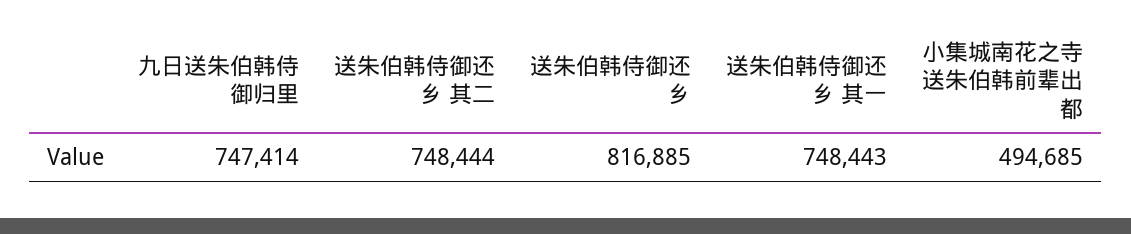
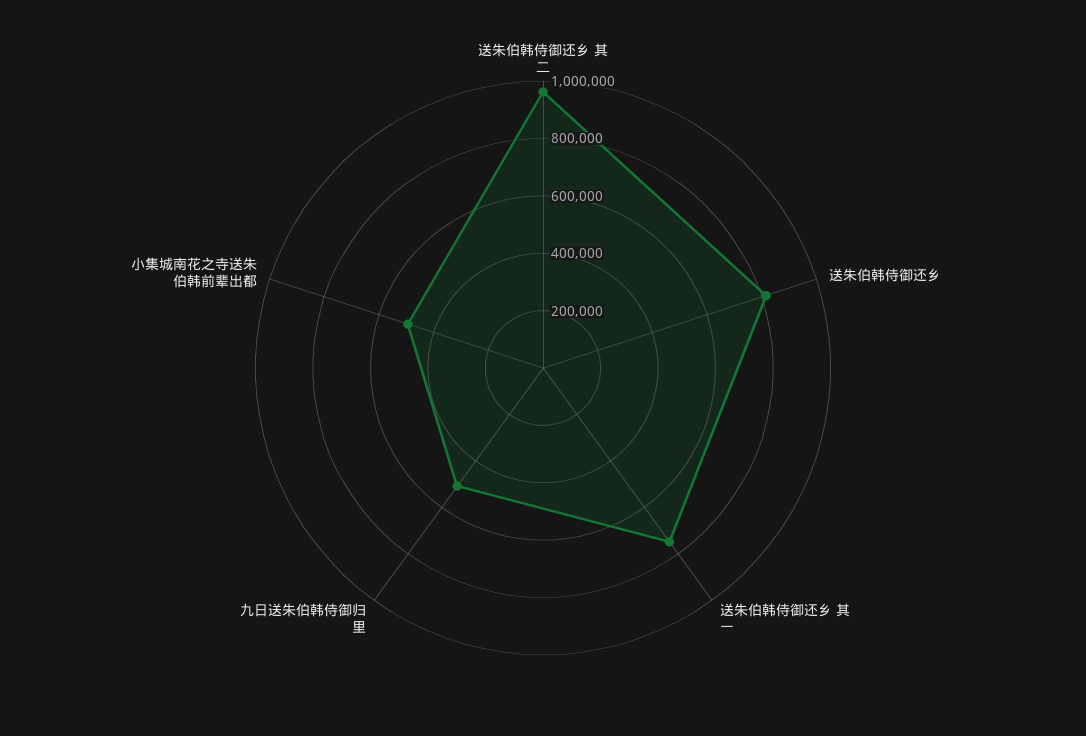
  {
-   "九日送朱伯韩侍御归里": 747414,
+   "九日送朱伯韩侍御归里": 500000,
-   "送朱伯韩侍御还乡 其二": 748444,
+   "送朱伯韩侍御还乡 其二": 950000,
    "送朱伯韩侍御还乡": 816885,
    "送朱伯韩侍御还乡 其一": 748443,
    "小集城南花之寺送朱伯韩前辈出都": 494685
  }

